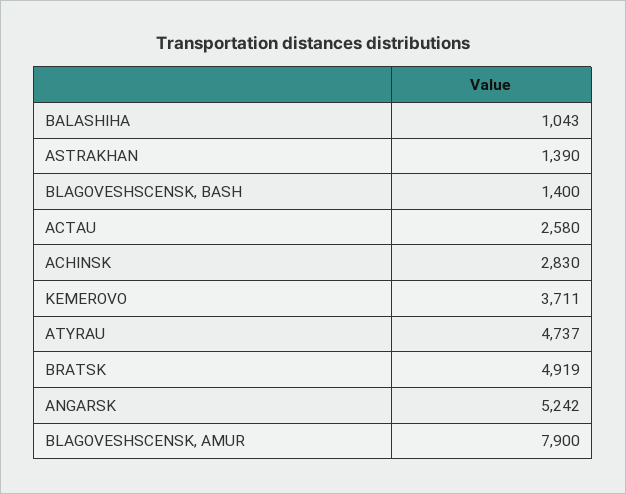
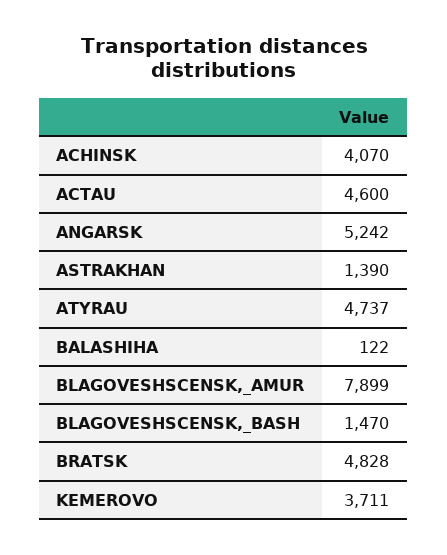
  {
-   "BALASHIHA": 1043,
+   "BALASHIHA": 122,
    "ASTRAKHAN": 1390,
-   "BLAGOVESHSCENSK, BASH": 1400,
+   "BLAGOVESHSCENSK, BASH": 1470,
-   "ACTAU": 2580,
+   "ACTAU": 4600,
-   "ACHINSK": 2830,
+   "ACHINSK": 4070,
    "KEMEROVO": 3711,
    "ATYRAU": 4737,
-   "BRATSK": 4919,
+   "BRATSK": 4828,
    "ANGARSK": 5242,
-   "BLAGOVESHSCENSK, AMUR": 7900
+   "BLAGOVESHSCENSK, AMUR": 7899
  }

